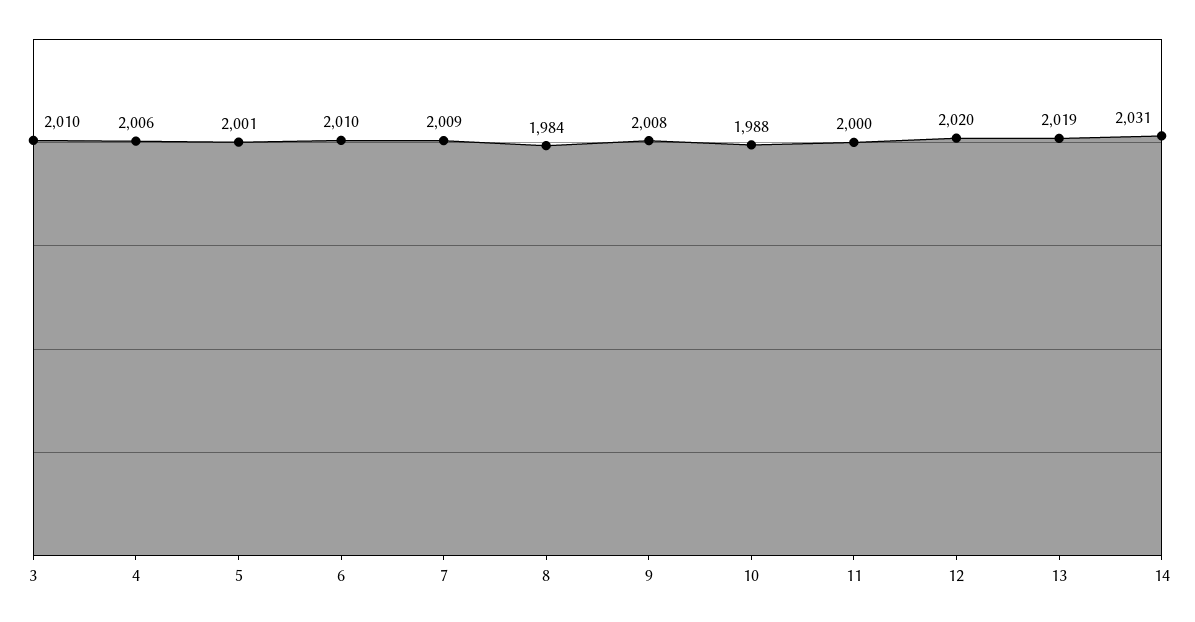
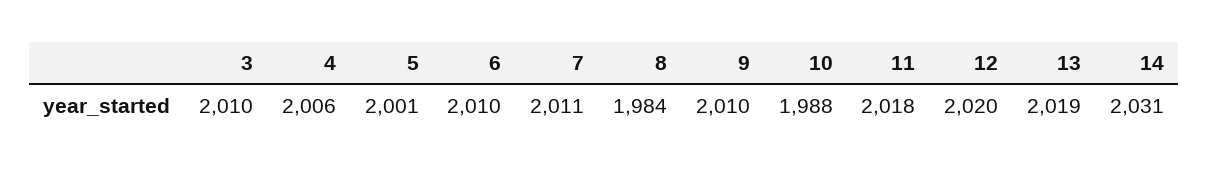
  {
    "3": 2010,
    "4": 2006,
    "5": 2001,
    "6": 2010,
-   "7": 2009,
+   "7": 2011,
    "8": 1984,
-   "9": 2008,
+   "9": 2010,
    "10": 1988,
-   "11": 2000,
+   "11": 2018,
    "12": 2020,
    "13": 2019,
    "14": 2031
  }

